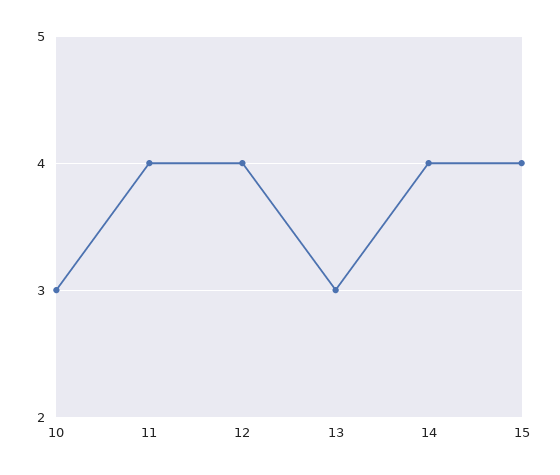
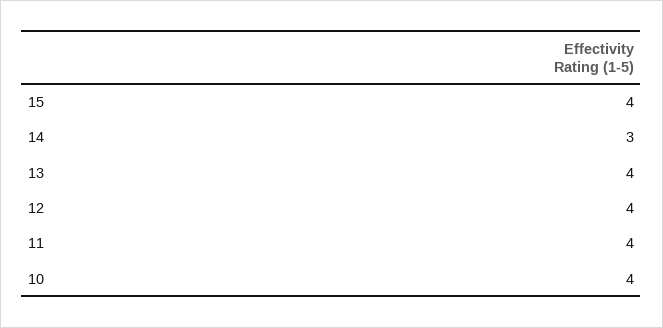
  {
-   "10": 3,
+   "10": 4,
    "11": 4,
    "12": 4,
-   "13": 3,
+   "13": 4,
-   "14": 4,
+   "14": 3,
    "15": 4
  }

